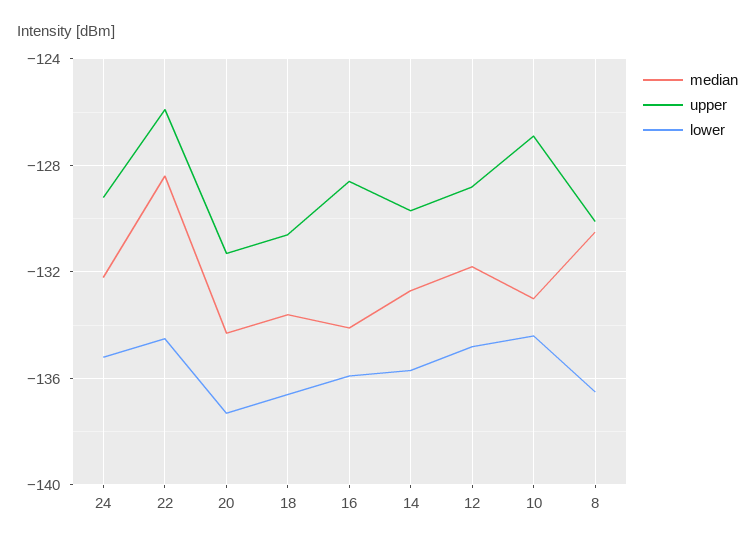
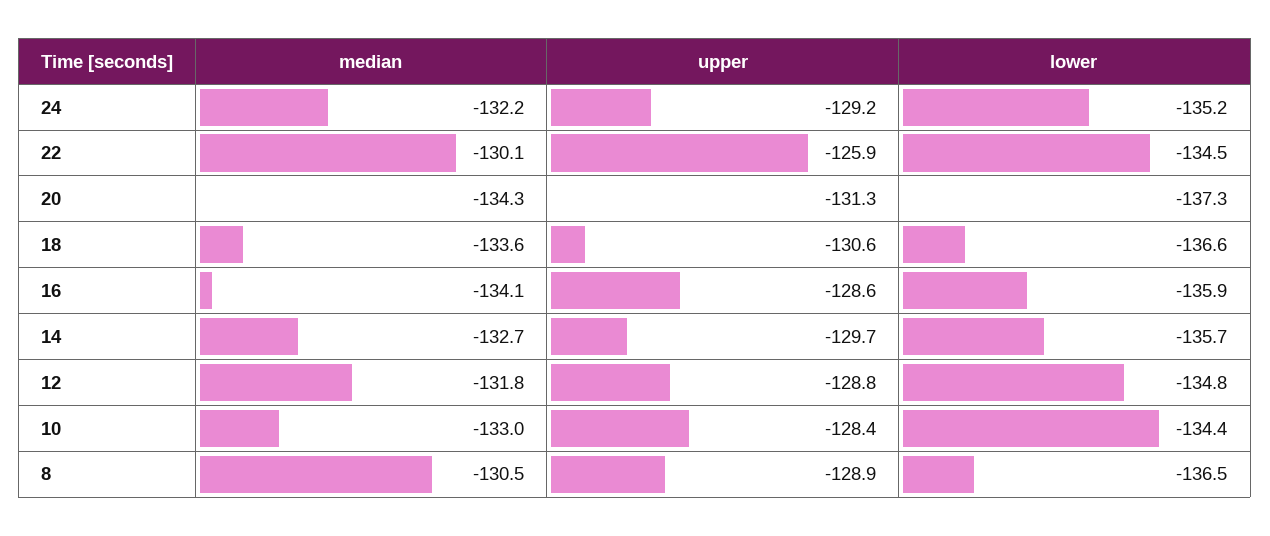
  {
    "median": {
      "24": -132.2,
-     "22": -128.5,
+     "22": -130.1,
      "20": -134.3,
      "18": -133.6,
      "16": -134.1,
      "14": -132.7,
      "12": -131.8,
      "10": -133,
      "8": -130.5
    },
    "upper": {
      "24": -129.2,
      "22": -125.9,
      "20": -131.3,
      "18": -130.6,
      "16": -128.6,
      "14": -129.7,
      "12": -128.8,
-     "10": -127,
+     "10": -128.4,
-     "8": -130
+     "8": -128.9
    },
    "lower": {
      "24": -135.2,
      "22": -134.5,
      "20": -137.3,
      "18": -136.6,
      "16": -135.9,
      "14": -135.7,
      "12": -134.8,
      "10": -134.4,
      "8": -136.5
    }
  }

